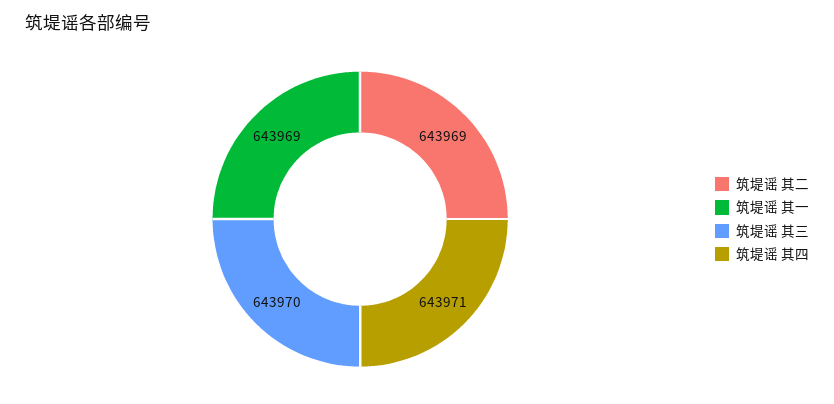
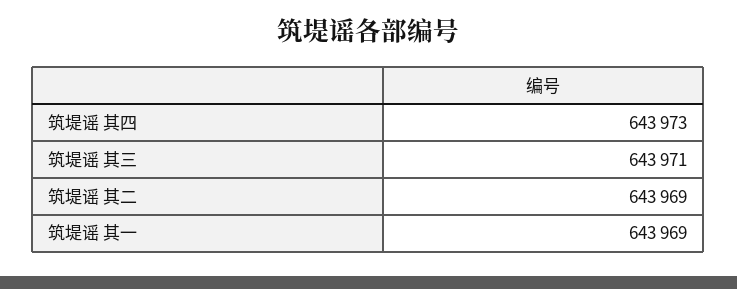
  {
    "筑堤谣 其二": 643969,
    "筑堤谣 其一": 643969,
-   "筑堤谣 其三": 643970,
+   "筑堤谣 其三": 643971,
-   "筑堤谣 其四": 643971
+   "筑堤谣 其四": 643973
  }

